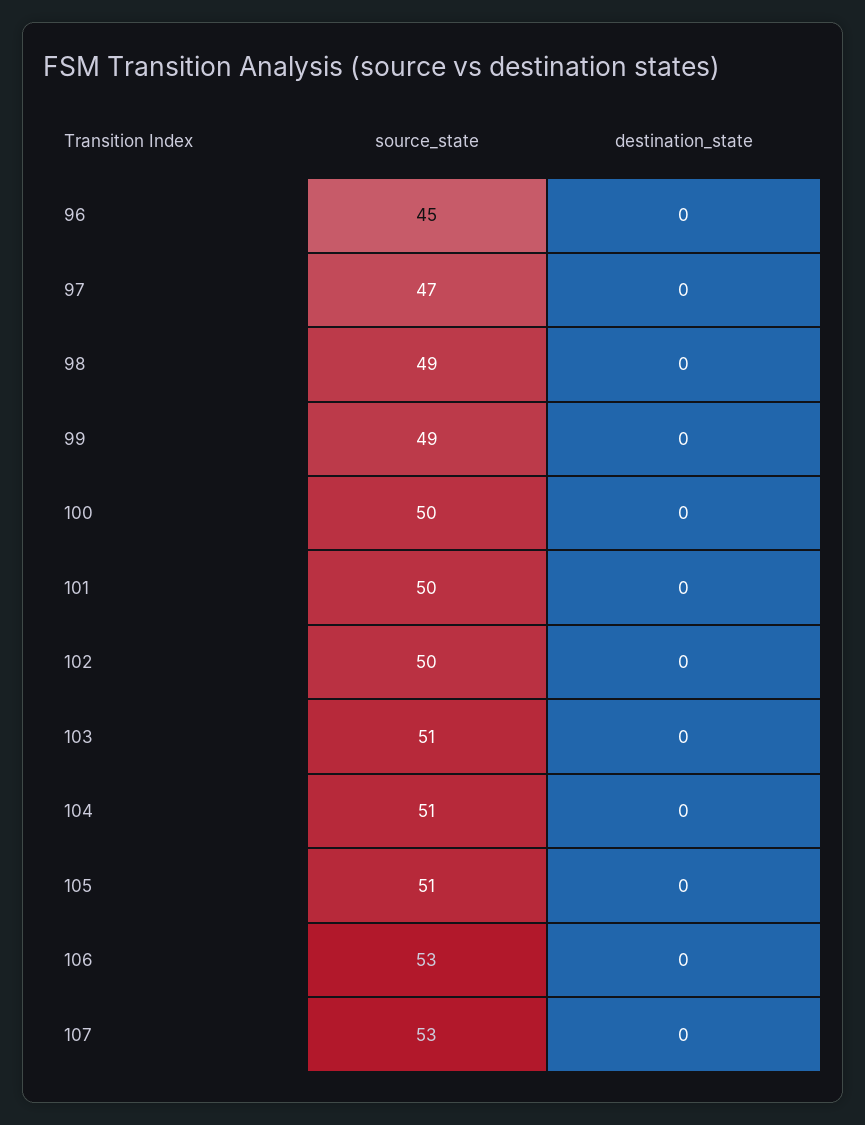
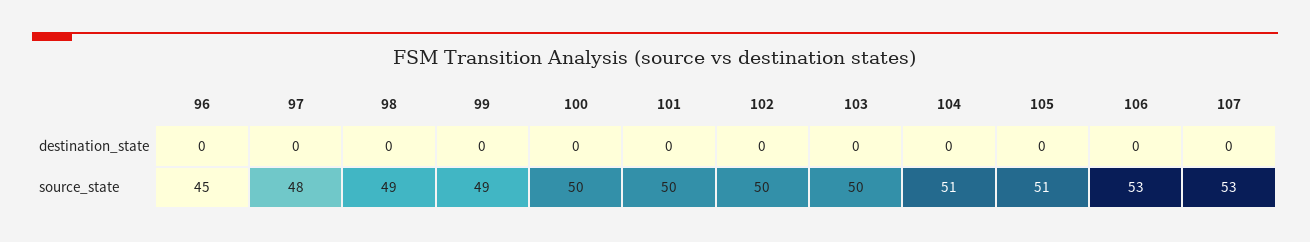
  {
    "source_state": {
      "96": 45,
-     "97": 47,
+     "97": 48,
      "98": 49,
      "99": 49,
      "100": 50,
      "101": 50,
      "102": 50,
-     "103": 51,
+     "103": 50,
      "104": 51,
      "105": 51,
      "106": 53,
      "107": 53
    },
    "destination_state": {
      "96": 0,
      "97": 0,
      "98": 0,
      "99": 0,
      "100": 0,
      "101": 0,
      "102": 0,
      "103": 0,
      "104": 0,
      "105": 0,
      "106": 0,
      "107": 0
    }
  }

